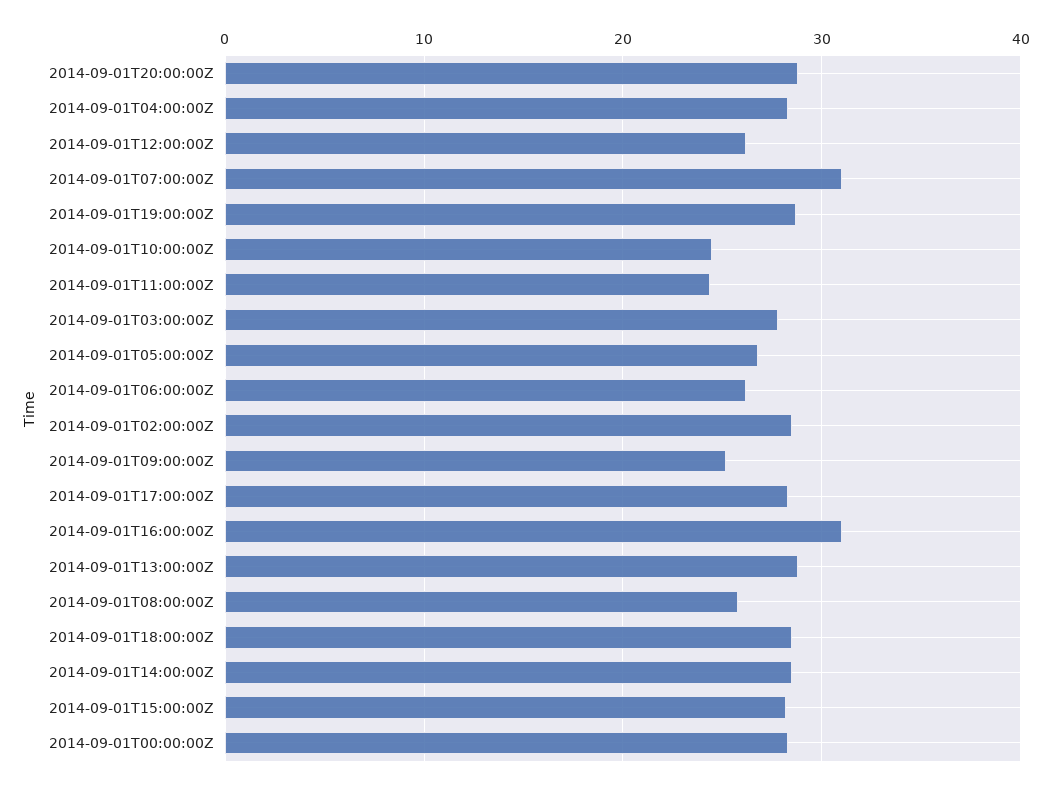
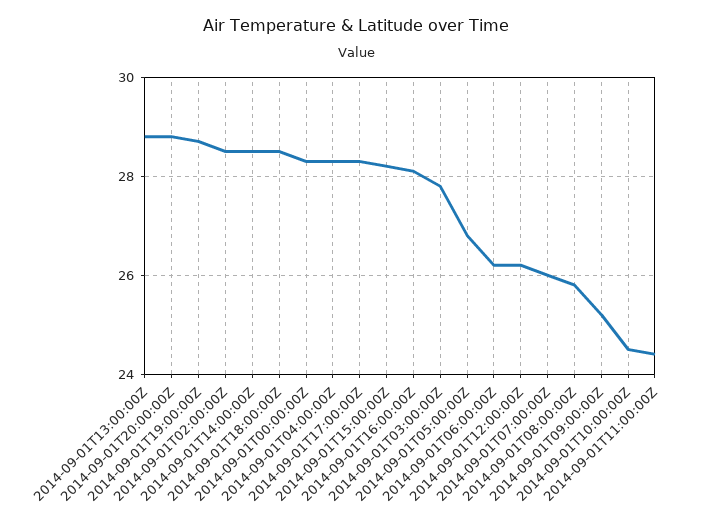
  {
    "2014-09-01T20:00:00Z": 29,
    "2014-09-01T04:00:00Z": 28.5,
    "2014-09-01T12:00:00Z": 26,
-   "2014-09-01T07:00:00Z": 31,
+   "2014-09-01T07:00:00Z": 26,
    "2014-09-01T19:00:00Z": 28.5,
    "2014-09-01T10:00:00Z": 24.5,
    "2014-09-01T11:00:00Z": 24.5,
    "2014-09-01T03:00:00Z": 28,
    "2014-09-01T05:00:00Z": 27,
    "2014-09-01T06:00:00Z": 26,
    "2014-09-01T02:00:00Z": 28.5,
    "2014-09-01T09:00:00Z": 25,
    "2014-09-01T17:00:00Z": 28.5,
-   "2014-09-01T16:00:00Z": 31,
+   "2014-09-01T16:00:00Z": 28,
    "2014-09-01T13:00:00Z": 29,
    "2014-09-01T08:00:00Z": 26,
    "2014-09-01T18:00:00Z": 28.5,
    "2014-09-01T14:00:00Z": 28.5,
    "2014-09-01T15:00:00Z": 28,
    "2014-09-01T00:00:00Z": 28.5
  }

